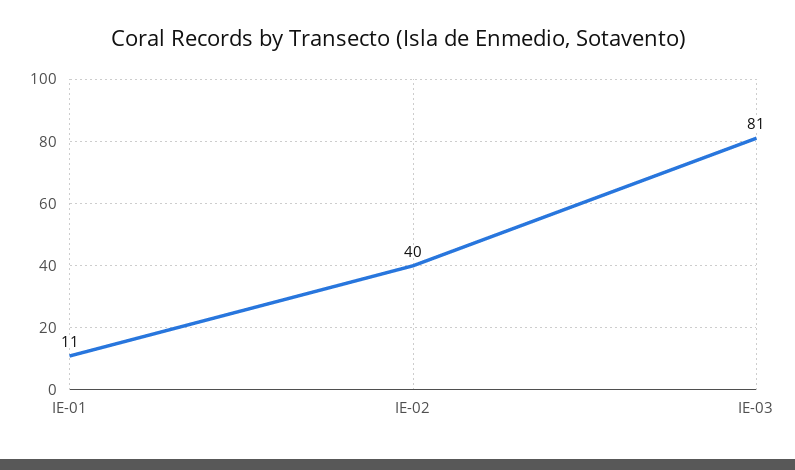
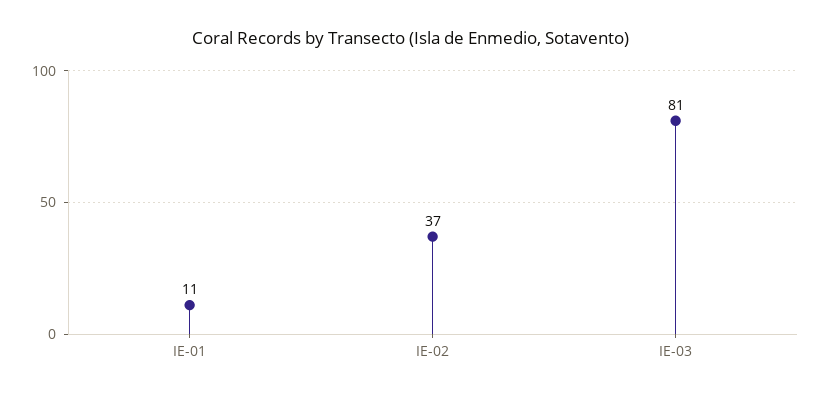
  {
    "IE-01": 11,
-   "IE-02": 40,
+   "IE-02": 37,
    "IE-03": 81
  }

